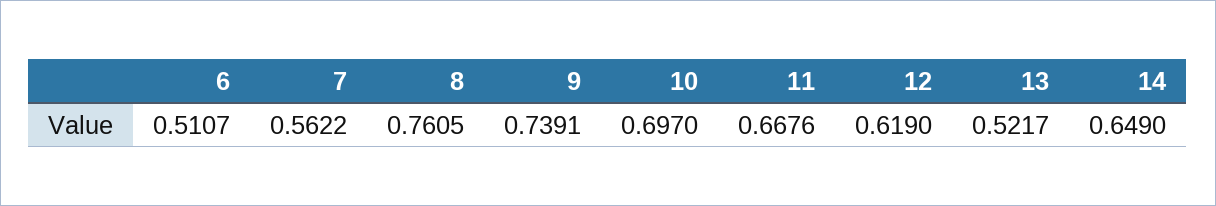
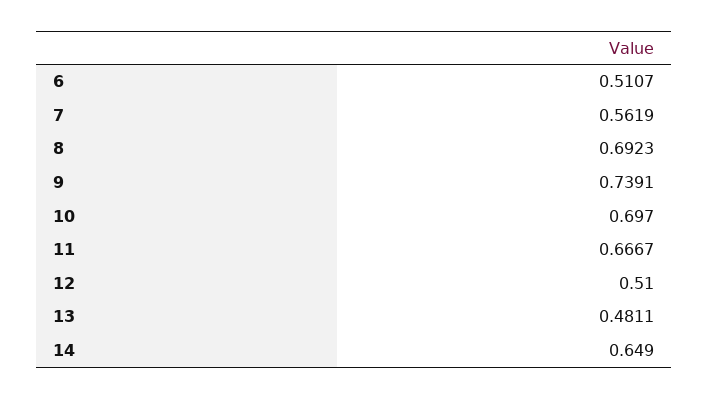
  {
    "6": 0.5107,
-   "7": 0.5622,
+   "7": 0.5619,
-   "8": 0.7605,
+   "8": 0.6923,
    "9": 0.7391,
    "10": 0.697,
-   "11": 0.6676,
+   "11": 0.6667,
-   "12": 0.619,
+   "12": 0.51,
-   "13": 0.5217,
+   "13": 0.4811,
    "14": 0.649
  }

